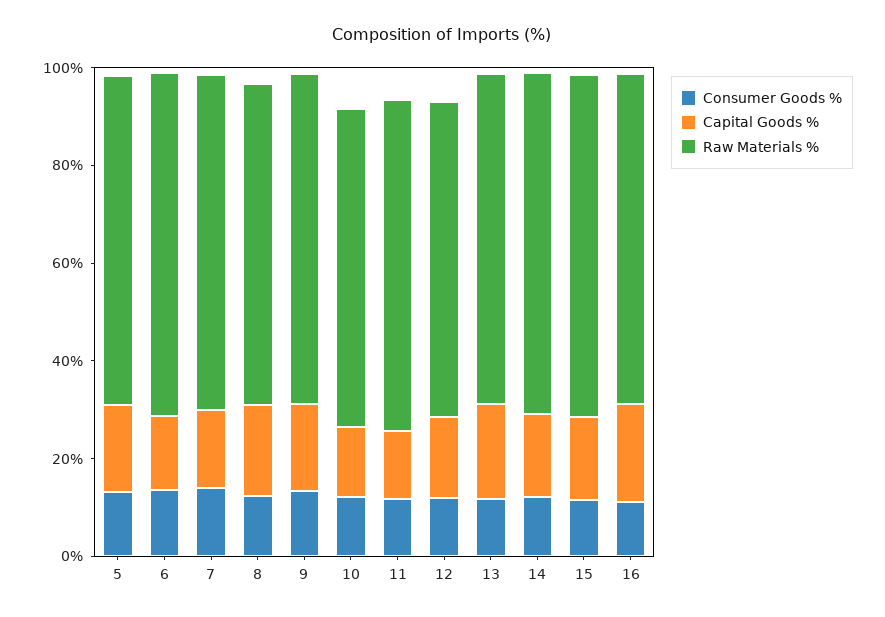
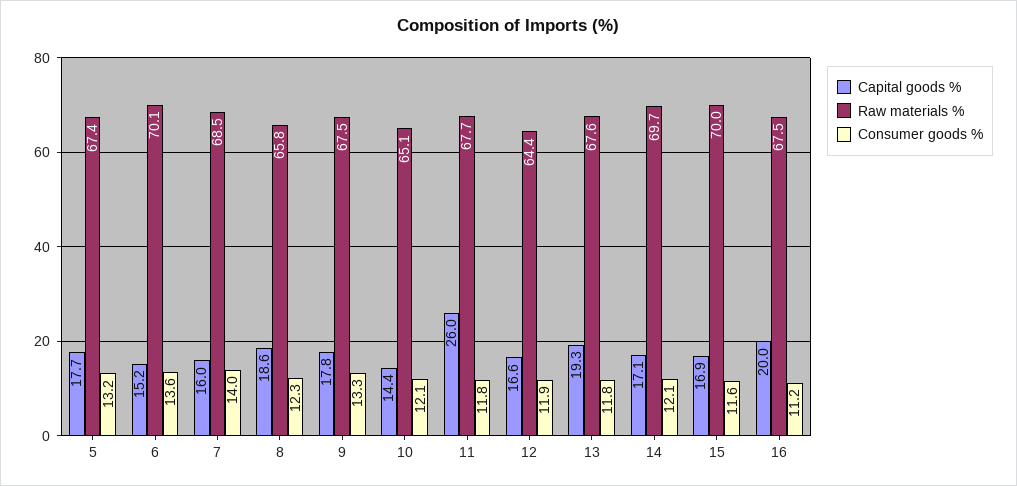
  {
    "Consumer Goods %": {
      "5": 13.2,
      "6": 13.6,
      "7": 14,
      "8": 12.3,
      "9": 13.3,
      "10": 12.1,
      "11": 11.8,
      "12": 11.9,
      "13": 11.8,
      "14": 12.1,
      "15": 11.6,
      "16": 11.2
    },
    "Capital Goods %": {
      "5": 17.7,
      "6": 15.2,
      "7": 16,
      "8": 18.6,
      "9": 17.8,
      "10": 14.4,
-     "11": 15,
+     "11": 26,
      "12": 16.6,
      "13": 19.3,
      "14": 17.1,
      "15": 16.9,
      "16": 20
    },
    "Raw Materials %": {
      "5": 67.4,
      "6": 70.1,
      "7": 68.5,
      "8": 65.8,
      "9": 67.5,
      "10": 65.1,
      "11": 67.7,
      "12": 64.4,
      "13": 67.6,
      "14": 69.7,
      "15": 70,
      "16": 67.5
    }
  }

